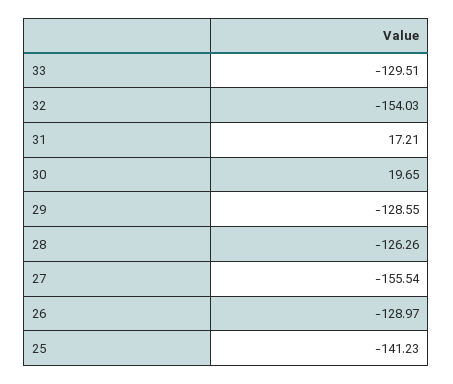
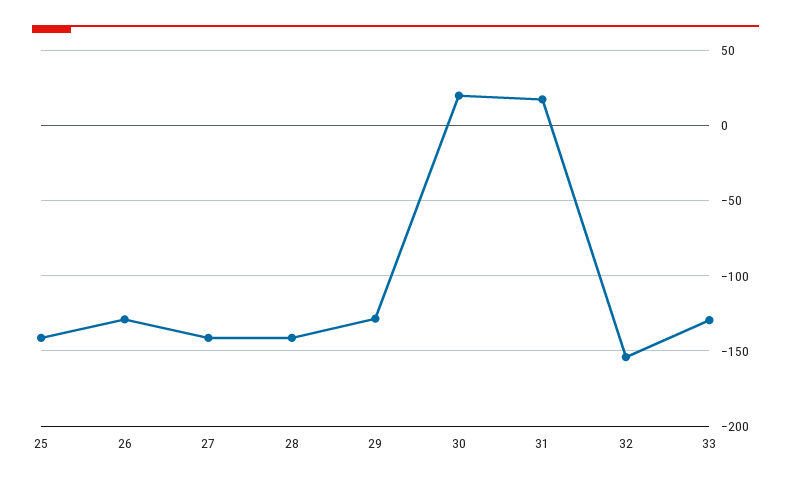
  {
    "33": -129.51,
    "32": -154.03,
    "31": 17.21,
    "30": 19.65,
    "29": -128.55,
-   "28": -126.26,
+   "28": -140,
-   "27": -155.54,
+   "27": -140,
    "26": -128.97,
    "25": -141.23
  }

